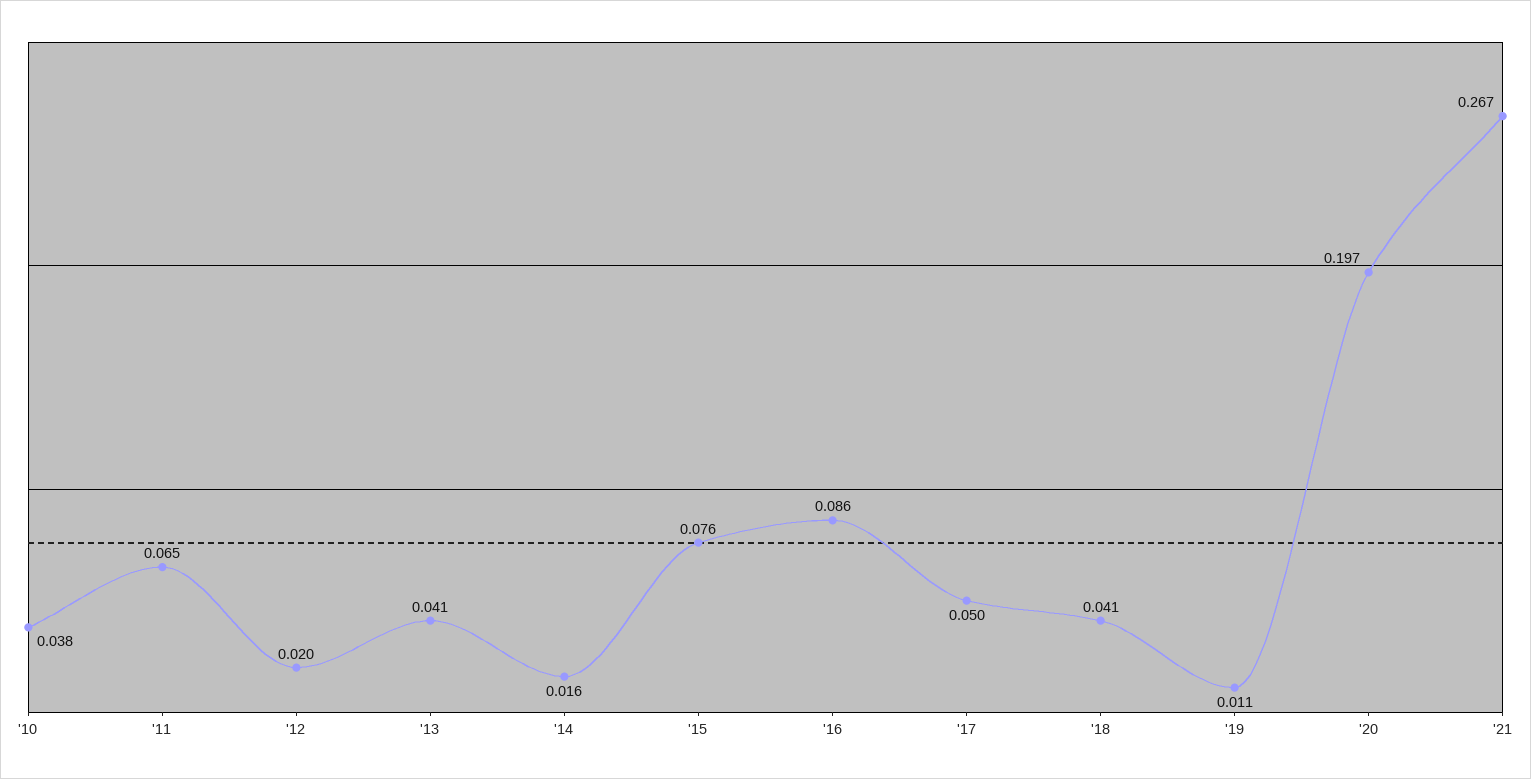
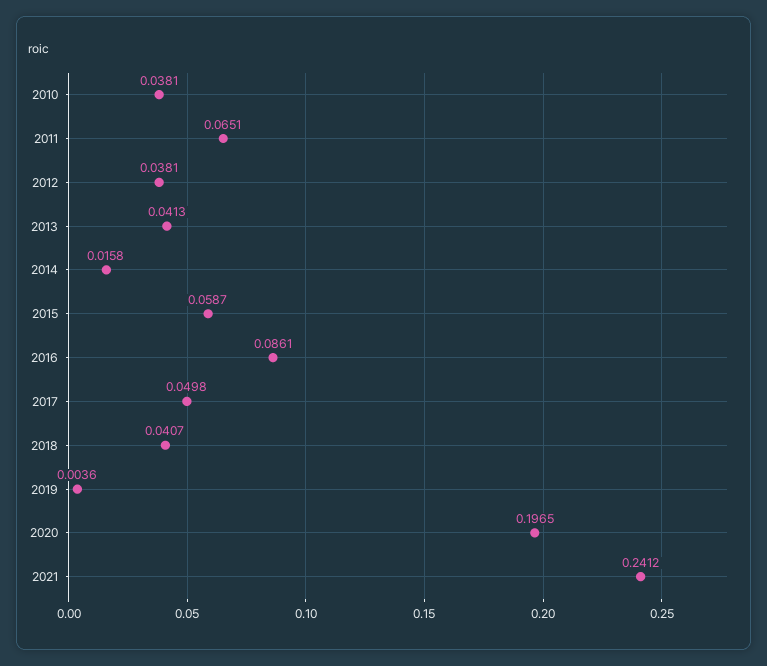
  {
    "'10": 0.0381,
    "'11": 0.0651,
-   "'12": 0.02,
+   "'12": 0.0381,
    "'13": 0.0413,
    "'14": 0.0158,
-   "'15": 0.076,
+   "'15": 0.0587,
    "'16": 0.0861,
    "'17": 0.0498,
    "'18": 0.0407,
-   "'19": 0.011,
+   "'19": 0.0036,
    "'20": 0.1965,
-   "'21": 0.267
+   "'21": 0.2412
  }

